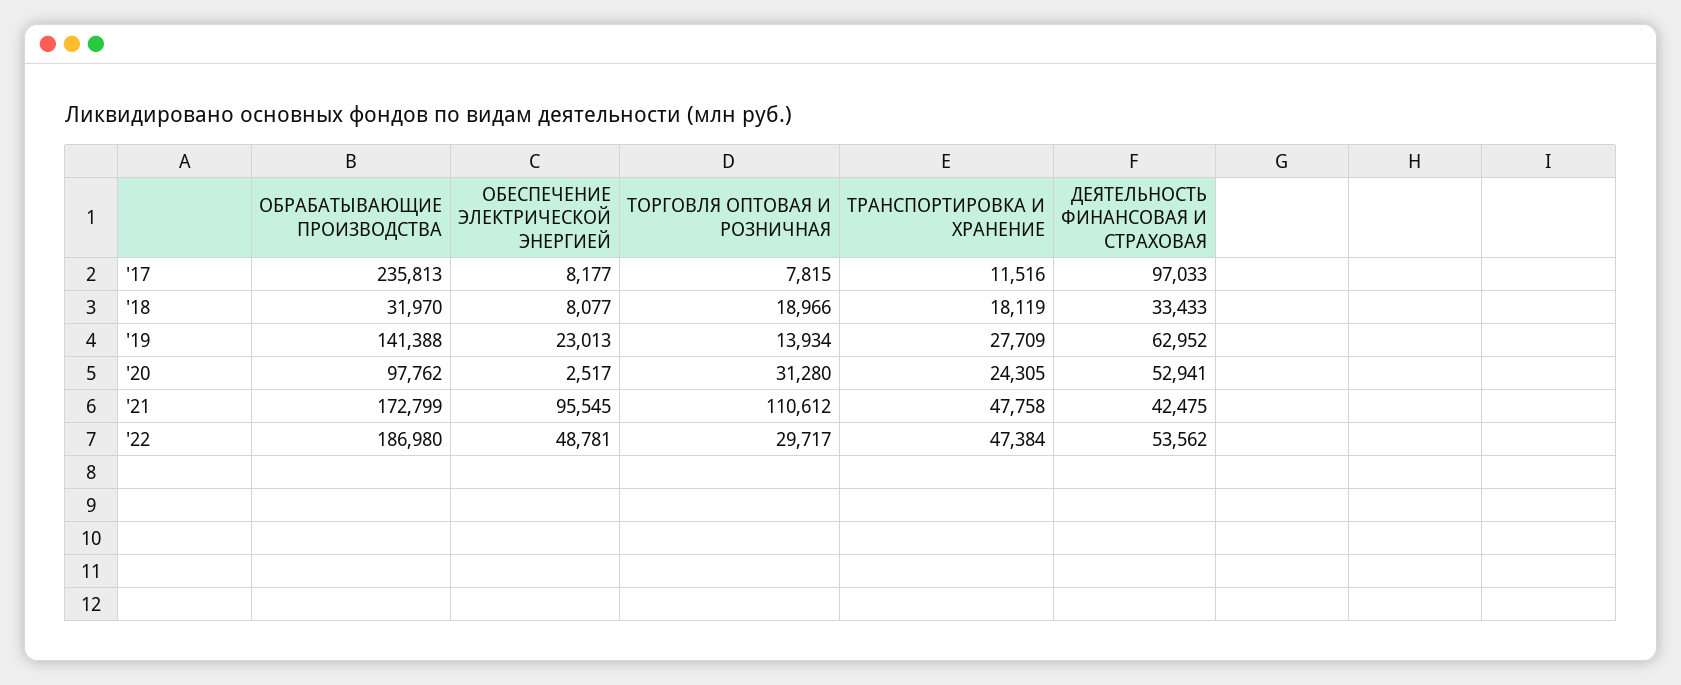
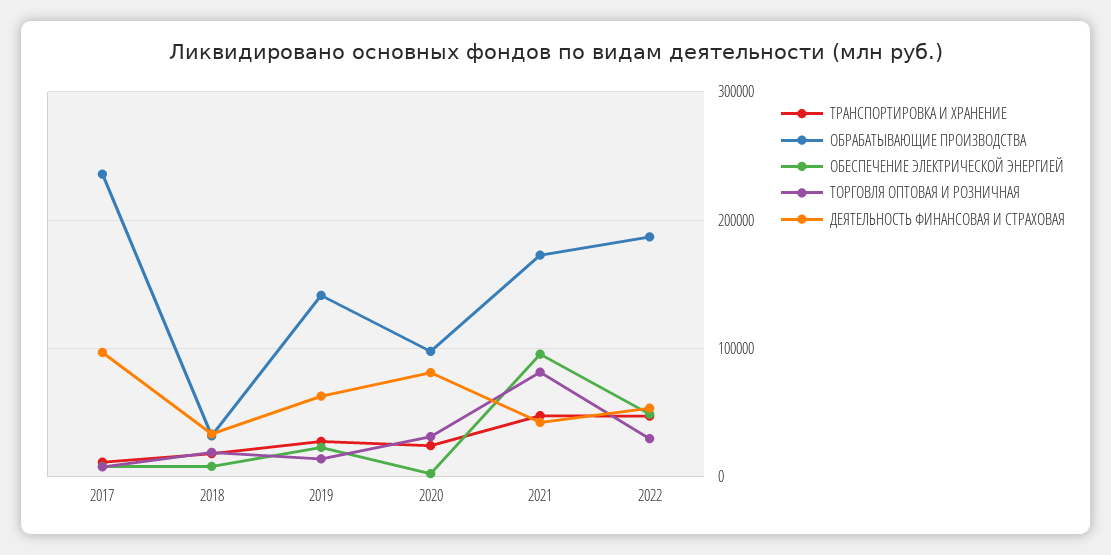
  {
    "ОБРАБАТЫВАЮЩИЕ ПРОИЗВОДСТВА": {
      "'17": 235813,
      "'18": 31970,
      "'19": 141388,
      "'20": 97762,
      "'21": 172799,
      "'22": 186980
    },
    "ОБЕСПЕЧЕНИЕ ЭЛЕКТРИЧЕСКОЙ ЭНЕРГИЕЙ": {
      "'17": 8177,
      "'18": 8077,
      "'19": 23013,
      "'20": 2517,
      "'21": 95545,
      "'22": 48781
    },
    "ТОРГОВЛЯ ОПТОВАЯ И РОЗНИЧНАЯ": {
      "'17": 7815,
      "'18": 18966,
      "'19": 13934,
      "'20": 31280,
-     "'21": 110612,
+     "'21": 80000,
      "'22": 29717
    },
    "ТРАНСПОРТИРОВКА И ХРАНЕНИЕ": {
      "'17": 11516,
      "'18": 18119,
      "'19": 27709,
      "'20": 24305,
      "'21": 47758,
      "'22": 47384
    },
    "ДЕЯТЕЛЬНОСТЬ ФИНАНСОВАЯ И СТРАХОВАЯ": {
      "'17": 97033,
      "'18": 33433,
      "'19": 62952,
-     "'20": 52941,
+     "'20": 80000,
      "'21": 42475,
      "'22": 53562
    }
  }

